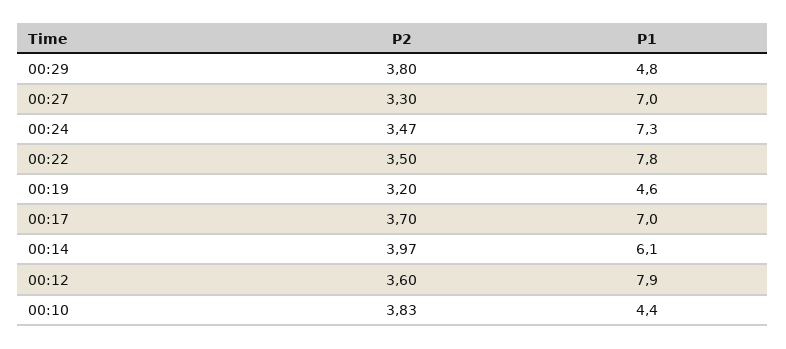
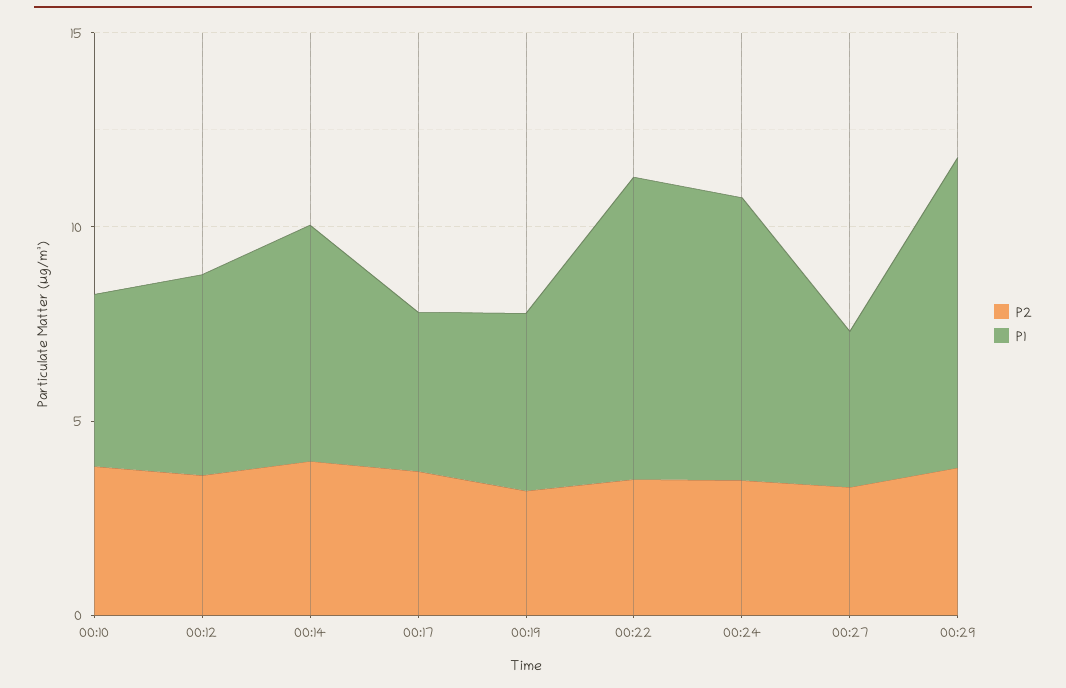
  {
    "P2": {
      "00:29": 3.8,
      "00:27": 3.3,
      "00:24": 3.47,
      "00:22": 3.5,
      "00:19": 3.2,
      "00:17": 3.7,
      "00:14": 3.97,
      "00:12": 3.6,
      "00:10": 3.83
    },
    "P1": {
-     "00:29": 4.8,
+     "00:29": 8,
-     "00:27": 7,
+     "00:27": 4,
      "00:24": 7.3,
      "00:22": 7.8,
      "00:19": 4.6,
-     "00:17": 7,
+     "00:17": 4,
      "00:14": 6.1,
-     "00:12": 7.9,
+     "00:12": 5,
      "00:10": 4.4
    }
  }

